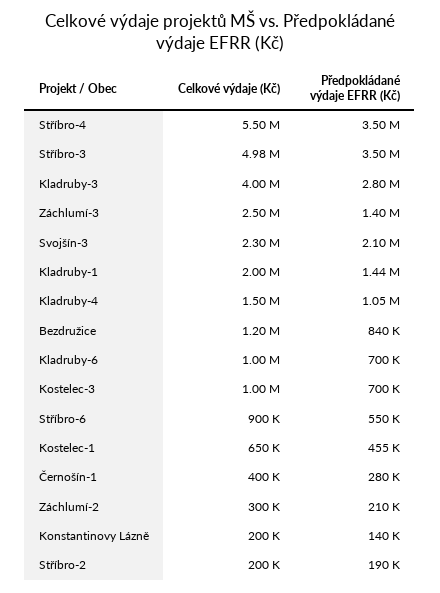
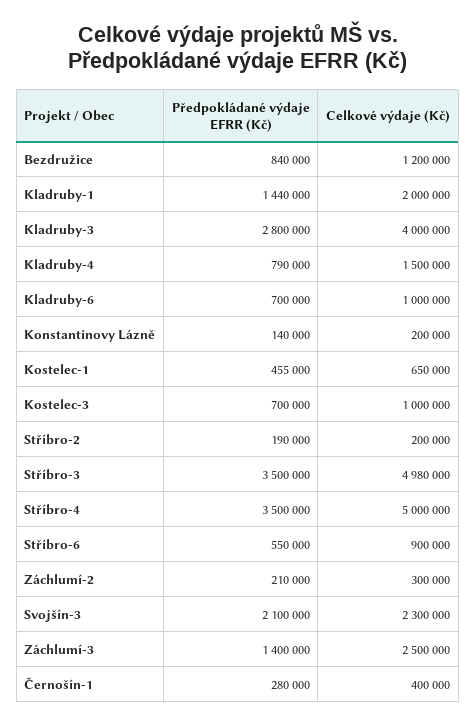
  {
    "Celkové výdaje (Kč)": {
-     "Stříbro-4": 5500000,
+     "Stříbro-4": 5000000,
      "Stříbro-3": 4980000,
      "Kladruby-3": 4000000,
      "Záchlumí-3": 2500000,
      "Svojšín-3": 2300000,
      "Kladruby-1": 2000000,
      "Kladruby-4": 1500000,
      "Bezdružice": 1200000,
      "Kladruby-6": 1000000,
      "Kostelec-3": 1000000,
      "Stříbro-6": 900000,
      "Kostelec-1": 650000,
      "Černošín-1": 400000,
      "Záchlumí-2": 300000,
      "Konstantinovy Lázně": 200000,
      "Stříbro-2": 200000
    },
    "Předpokládané výdaje EFRR (Kč)": {
      "Stříbro-4": 3500000,
      "Stříbro-3": 3500000,
      "Kladruby-3": 2800000,
      "Záchlumí-3": 1400000,
      "Svojšín-3": 2100000,
      "Kladruby-1": 1440000,
-     "Kladruby-4": 1050000,
+     "Kladruby-4": 790000,
      "Bezdružice": 840000,
      "Kladruby-6": 700000,
      "Kostelec-3": 700000,
      "Stříbro-6": 550000,
      "Kostelec-1": 455000,
      "Černošín-1": 280000,
      "Záchlumí-2": 210000,
      "Konstantinovy Lázně": 140000,
      "Stříbro-2": 190000
    }
  }

